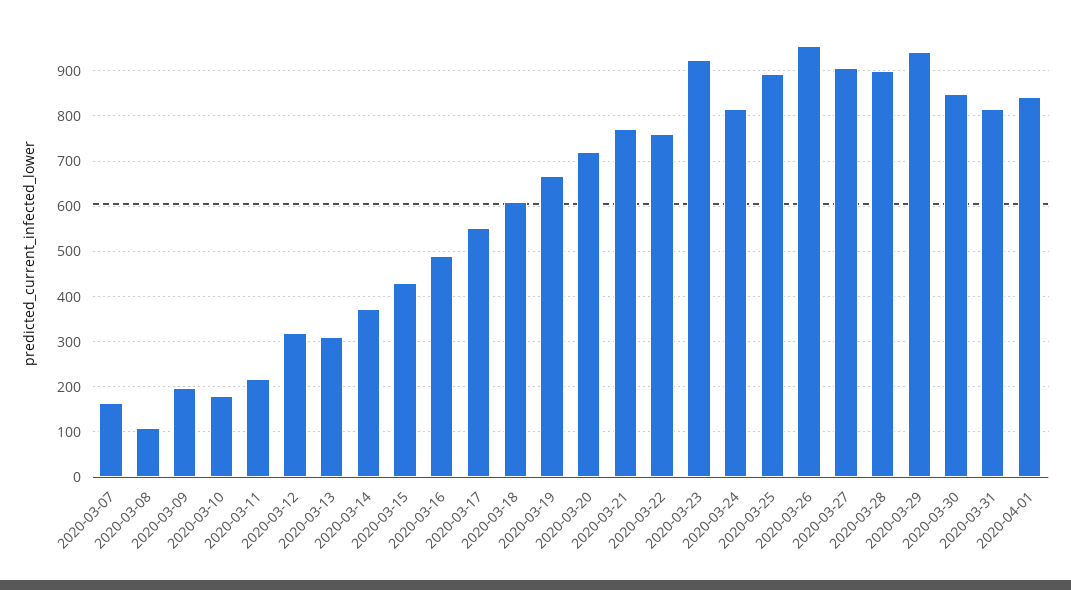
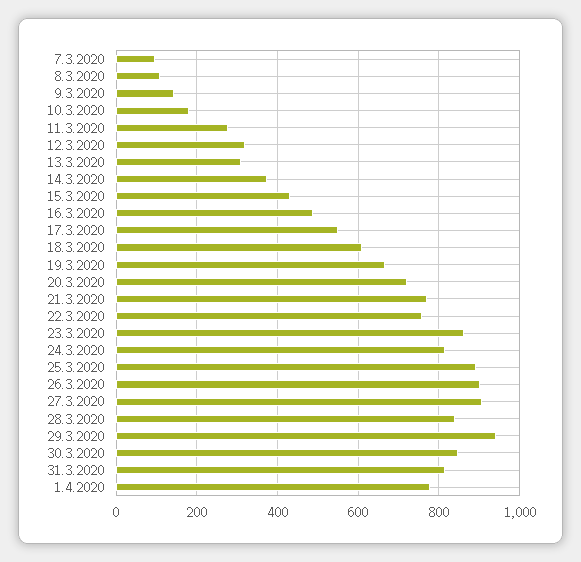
  {
-   "2020-03-07": 160,
+   "2020-03-07": 100,
    "2020-03-08": 100,
-   "2020-03-09": 200,
+   "2020-03-09": 140,
    "2020-03-10": 180,
-   "2020-03-11": 220,
+   "2020-03-11": 280,
    "2020-03-12": 320,
    "2020-03-13": 320,
    "2020-03-14": 380,
    "2020-03-15": 440,
    "2020-03-16": 480,
    "2020-03-17": 560,
    "2020-03-18": 600,
    "2020-03-19": 660,
    "2020-03-20": 720,
    "2020-03-21": 780,
    "2020-03-22": 760,
-   "2020-03-23": 920,
+   "2020-03-23": 860,
    "2020-03-24": 820,
    "2020-03-25": 900,
-   "2020-03-26": 960,
+   "2020-03-26": 900,
    "2020-03-27": 900,
-   "2020-03-28": 900,
+   "2020-03-28": 840,
    "2020-03-29": 940,
    "2020-03-30": 840,
    "2020-03-31": 820,
-   "2020-04-01": 840
+   "2020-04-01": 780
  }

